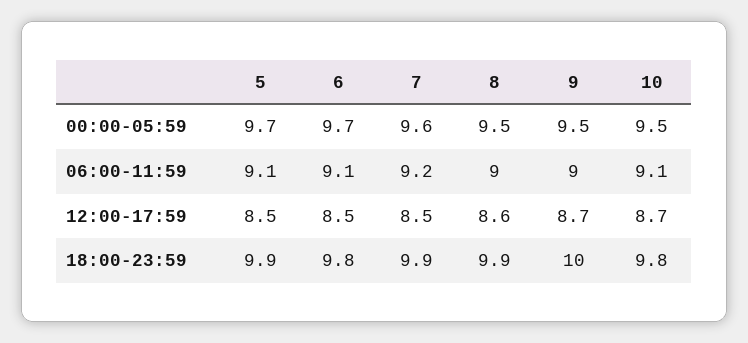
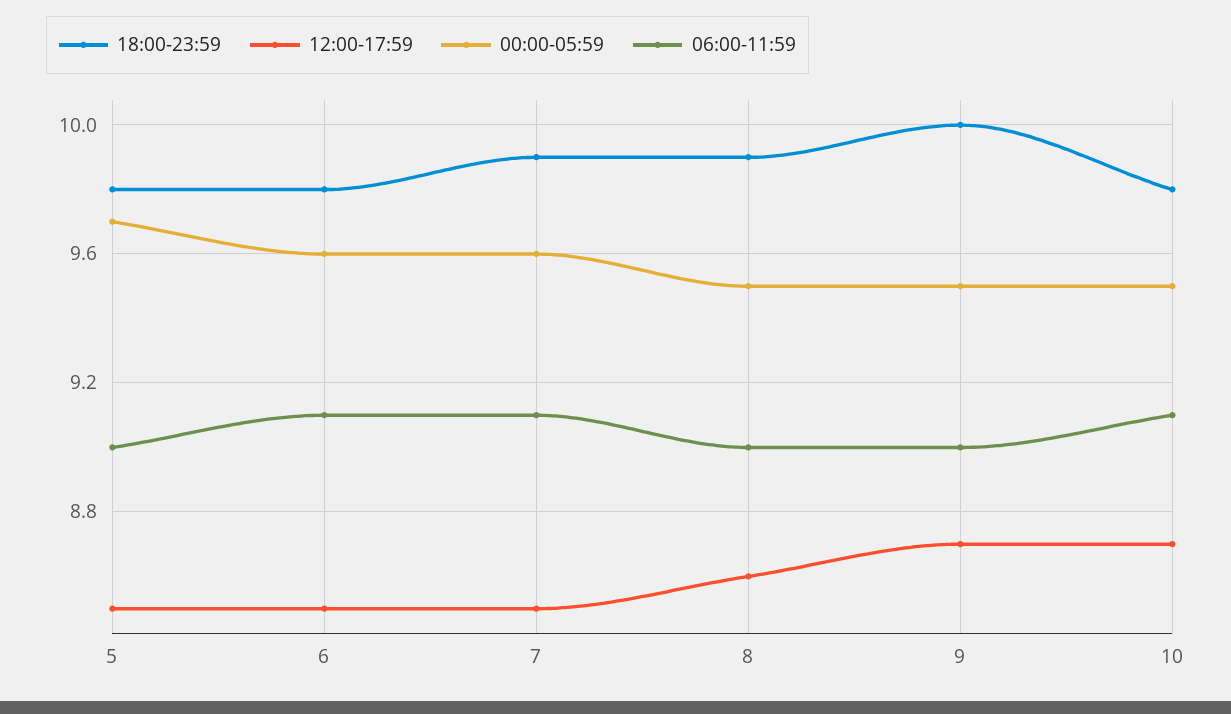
  {
    "00:00-05:59": {
      "5": 9.7,
-     "6": 9.7,
+     "6": 9.6,
      "7": 9.6,
      "8": 9.5,
      "9": 9.5,
      "10": 9.5
    },
    "06:00-11:59": {
-     "5": 9.1,
+     "5": 9,
      "6": 9.1,
-     "7": 9.2,
+     "7": 9.1,
      "8": 9,
      "9": 9,
      "10": 9.1
    },
    "12:00-17:59": {
      "5": 8.5,
      "6": 8.5,
      "7": 8.5,
      "8": 8.6,
      "9": 8.7,
      "10": 8.7
    },
    "18:00-23:59": {
-     "5": 9.9,
+     "5": 9.8,
      "6": 9.8,
      "7": 9.9,
      "8": 9.9,
      "9": 10,
      "10": 9.8
    }
  }

